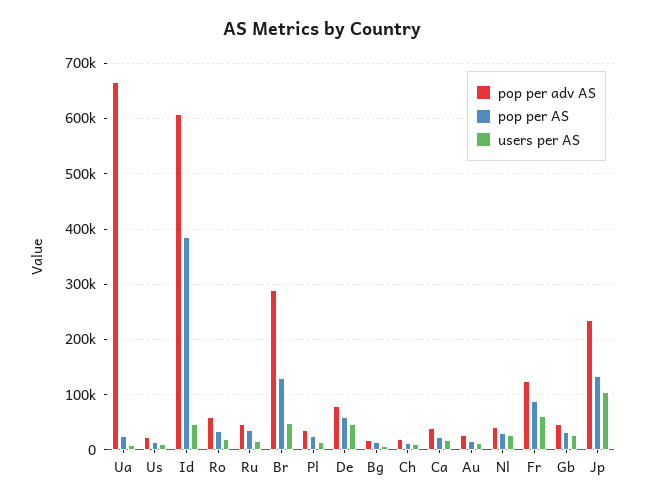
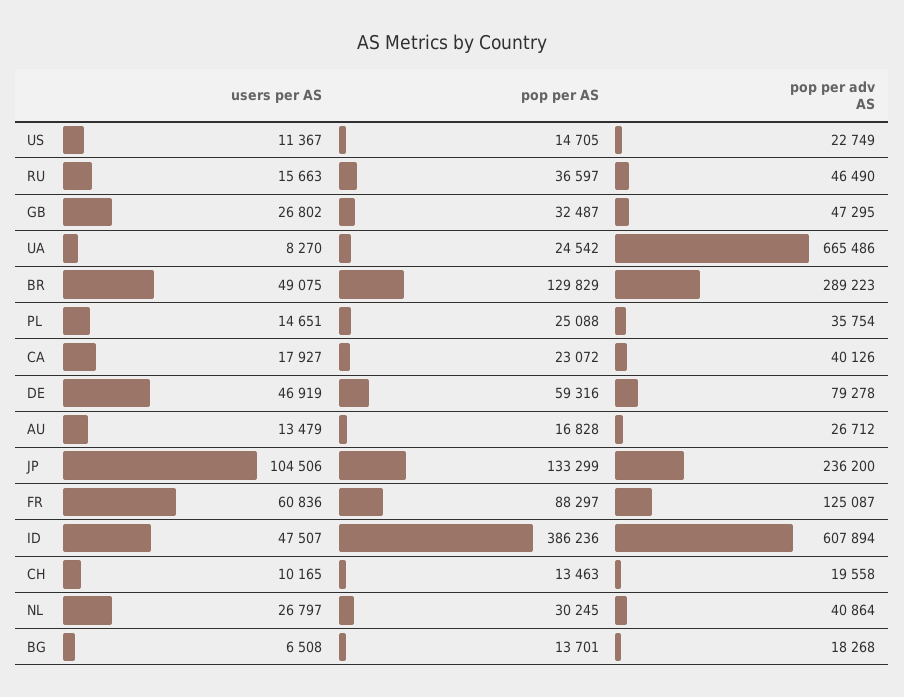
  {
    "pop per adv AS": {
      "Ua": 665486,
      "Us": 22749,
      "Id": 607894,
-     "Ro": 60000,
      "Ru": 46490,
      "Br": 289223,
      "Pl": 35754,
      "De": 79278,
      "Bg": 18268,
      "Ch": 19558,
      "Ca": 40126,
      "Au": 26712,
      "Nl": 40864,
      "Fr": 125087,
      "Gb": 47295,
      "Jp": 236200
    },
    "pop per AS": {
      "Ua": 24542,
      "Us": 14705,
      "Id": 386236,
-     "Ro": 40000,
      "Ru": 36597,
      "Br": 129829,
      "Pl": 25088,
      "De": 59316,
      "Bg": 13701,
      "Ch": 13463,
      "Ca": 23072,
      "Au": 16828,
      "Nl": 30245,
      "Fr": 88297,
      "Gb": 32487,
      "Jp": 133299
    },
    "users per AS": {
      "Ua": 8270,
      "Us": 11367,
      "Id": 47507,
-     "Ro": 20000,
      "Ru": 15663,
      "Br": 49075,
      "Pl": 14651,
      "De": 46919,
      "Bg": 6508,
      "Ch": 10165,
      "Ca": 17927,
      "Au": 13479,
      "Nl": 26797,
      "Fr": 60836,
      "Gb": 26802,
      "Jp": 104506
    }
  }

